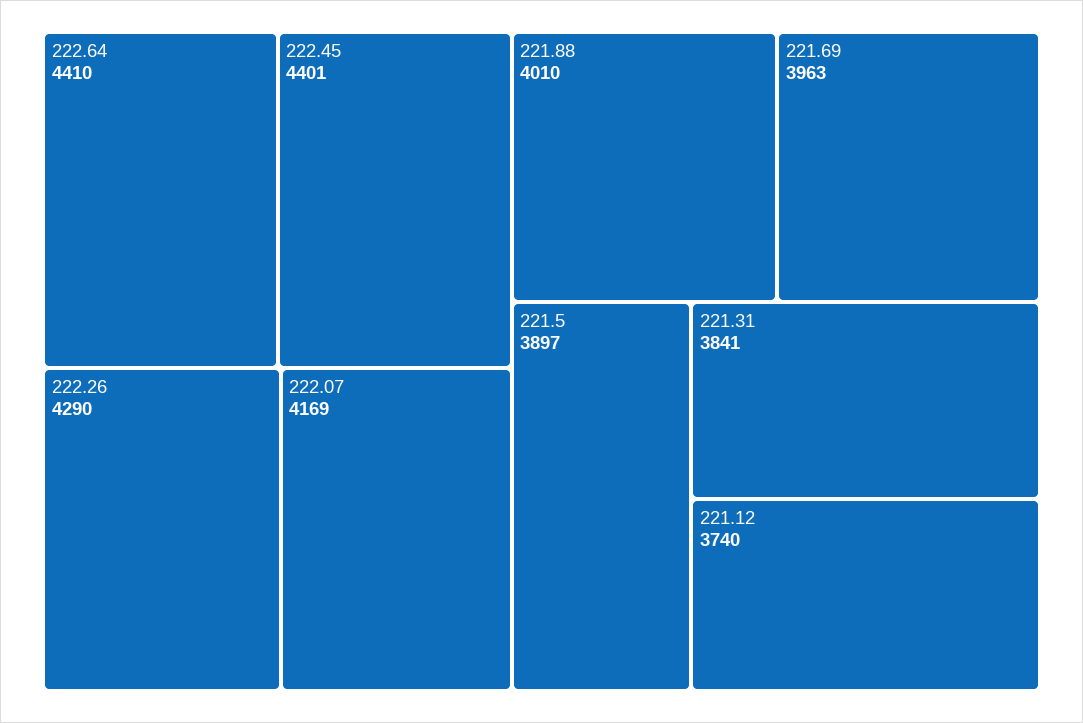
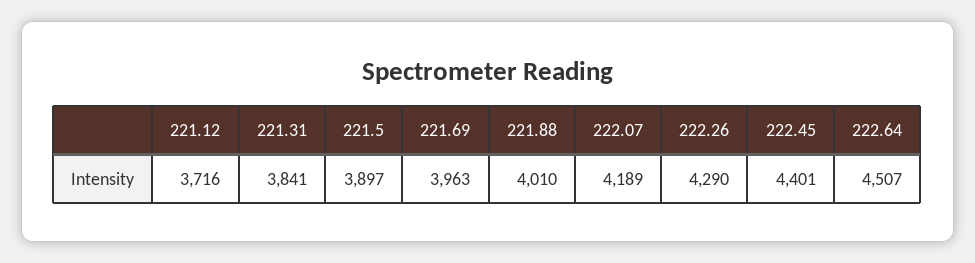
  {
-   "222.64": 4410,
+   "222.64": 4507,
    "222.45": 4401,
    "222.26": 4290,
-   "222.07": 4169,
+   "222.07": 4189,
    "221.88": 4010,
    "221.69": 3963,
    "221.5": 3897,
    "221.31": 3841,
-   "221.12": 3740
+   "221.12": 3716
  }

